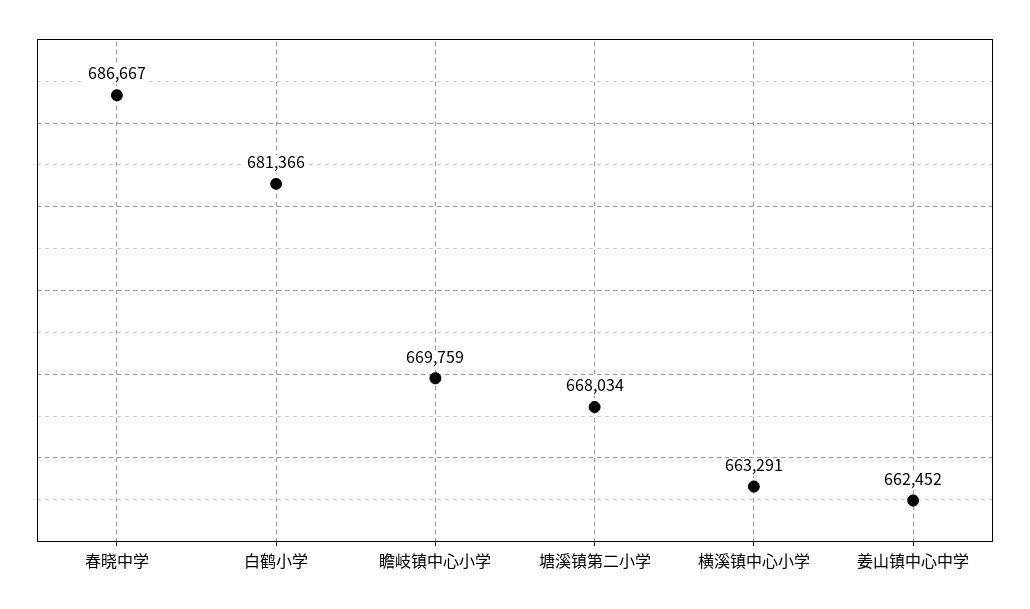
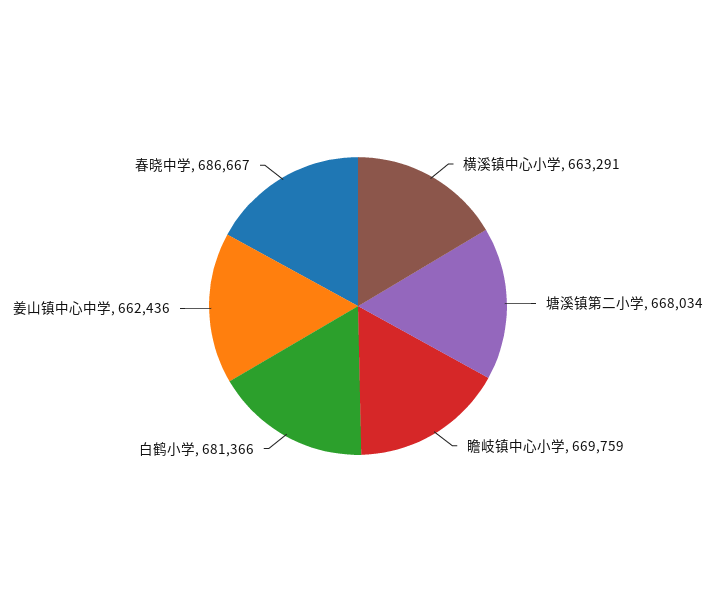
  {
    "春晓中学": 686667,
    "白鹤小学": 681366,
    "瞻岐镇中心小学": 669759,
    "塘溪镇第二小学": 668034,
    "横溪镇中心小学": 663291,
-   "姜山镇中心中学": 662452
+   "姜山镇中心中学": 662436
  }

